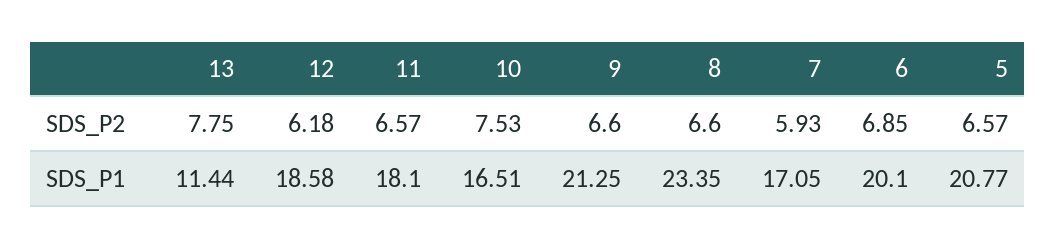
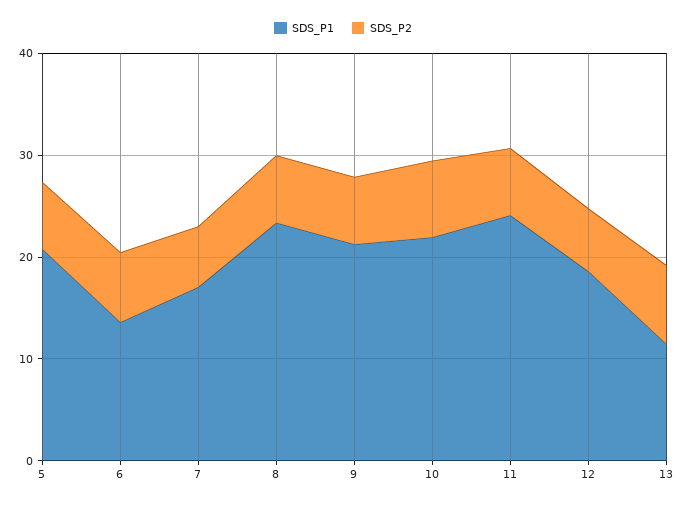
  {
    "SDS_P2": {
      "13": 7.75,
      "12": 6.18,
      "11": 6.57,
      "10": 7.53,
      "9": 6.6,
      "8": 6.6,
      "7": 5.93,
      "6": 6.85,
      "5": 6.57
    },
    "SDS_P1": {
      "13": 11.44,
      "12": 18.58,
-     "11": 18.1,
+     "11": 24,
-     "10": 16.51,
+     "10": 22,
      "9": 21.25,
      "8": 23.35,
      "7": 17.05,
-     "6": 20.1,
+     "6": 14,
      "5": 20.77
    }
  }

